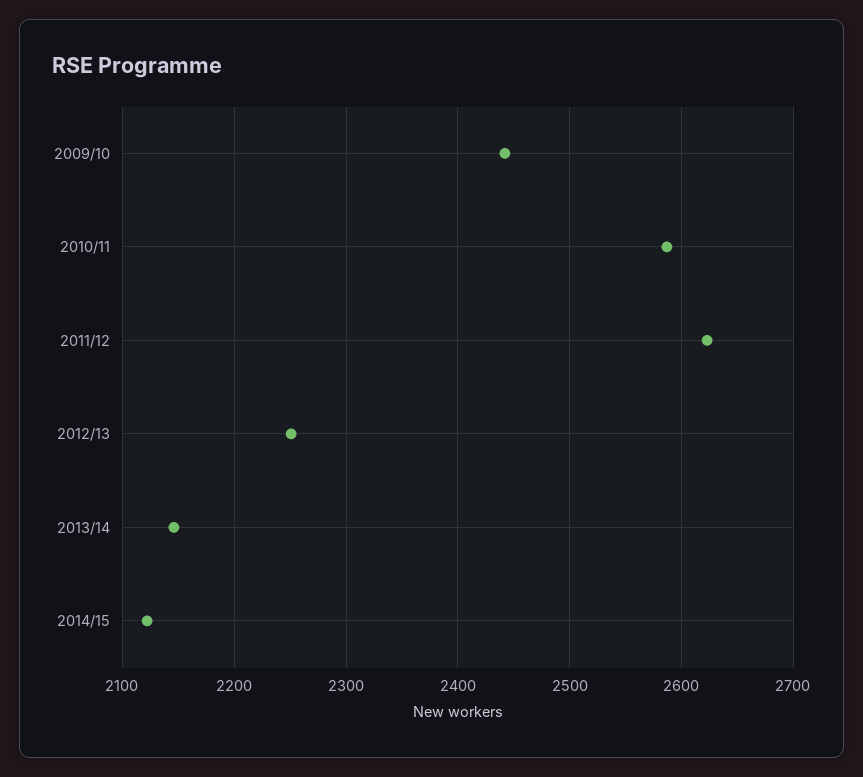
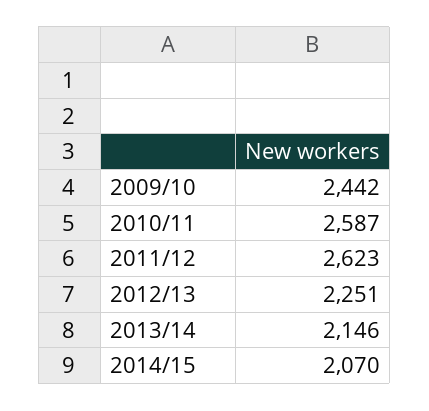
  {
    "2009/10": 2442,
    "2010/11": 2587,
    "2011/12": 2623,
    "2012/13": 2251,
    "2013/14": 2146,
-   "2014/15": 2120
+   "2014/15": 2070
  }

